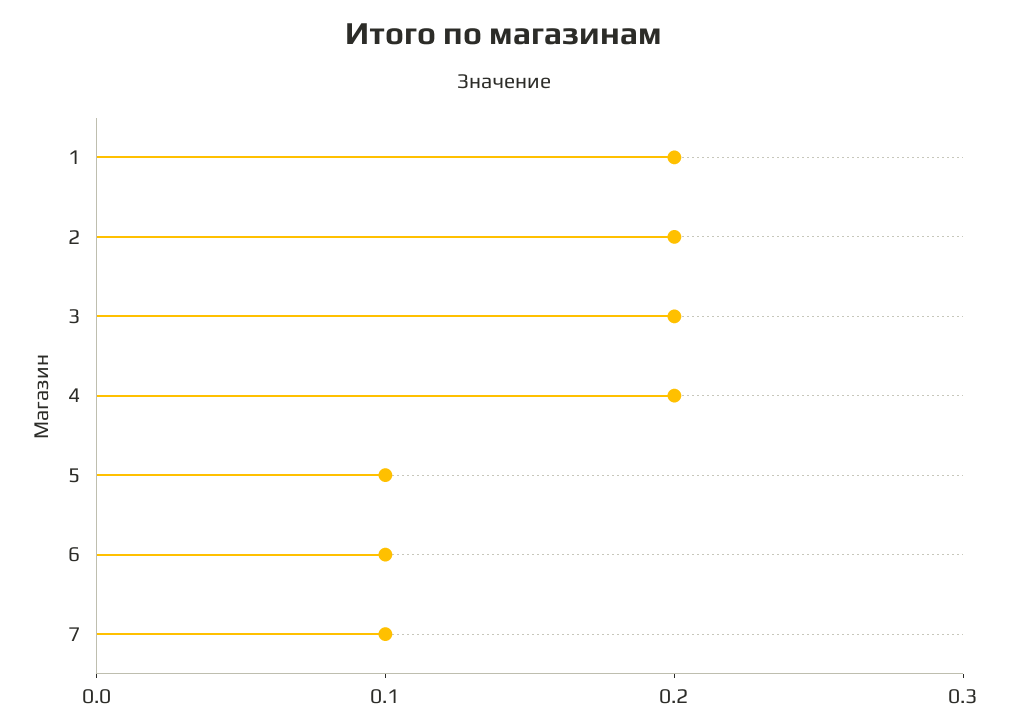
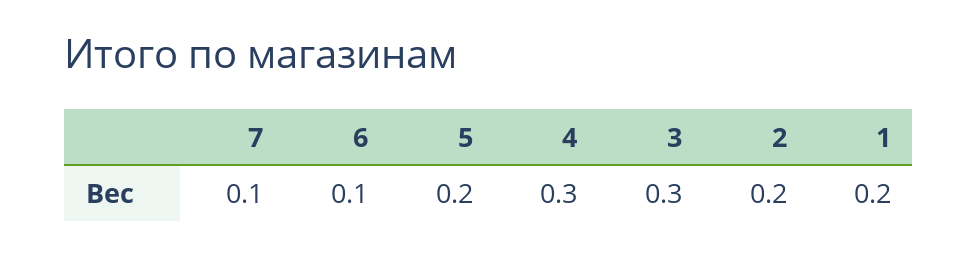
  {
    "1": 0.2,
    "2": 0.2,
-   "3": 0.2,
+   "3": 0.3,
-   "4": 0.2,
+   "4": 0.3,
-   "5": 0.1,
+   "5": 0.2,
    "6": 0.1,
    "7": 0.1
  }

